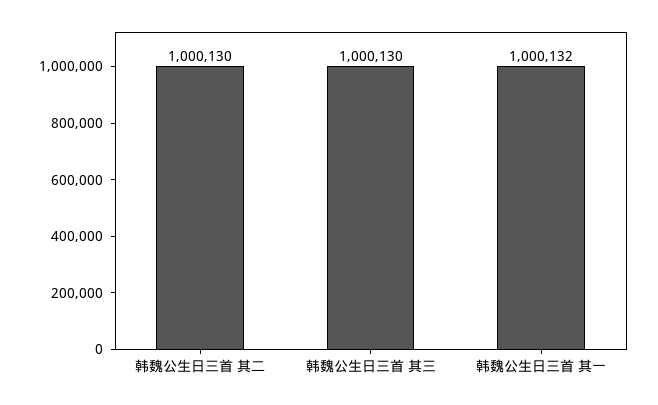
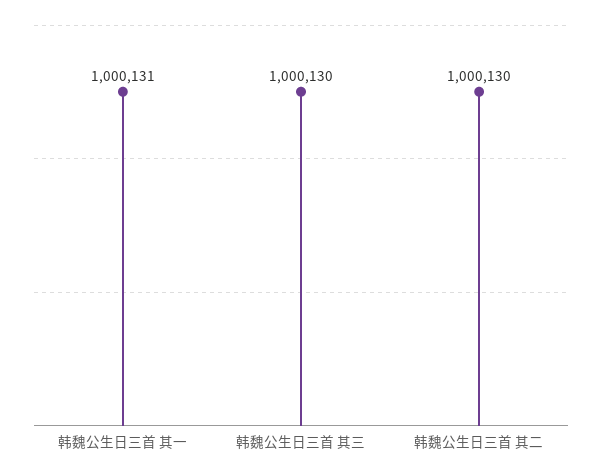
  {
    "韩魏公生日三首 其二": 1000130,
    "韩魏公生日三首 其三": 1000130,
-   "韩魏公生日三首 其一": 1000132
+   "韩魏公生日三首 其一": 1000131
  }

